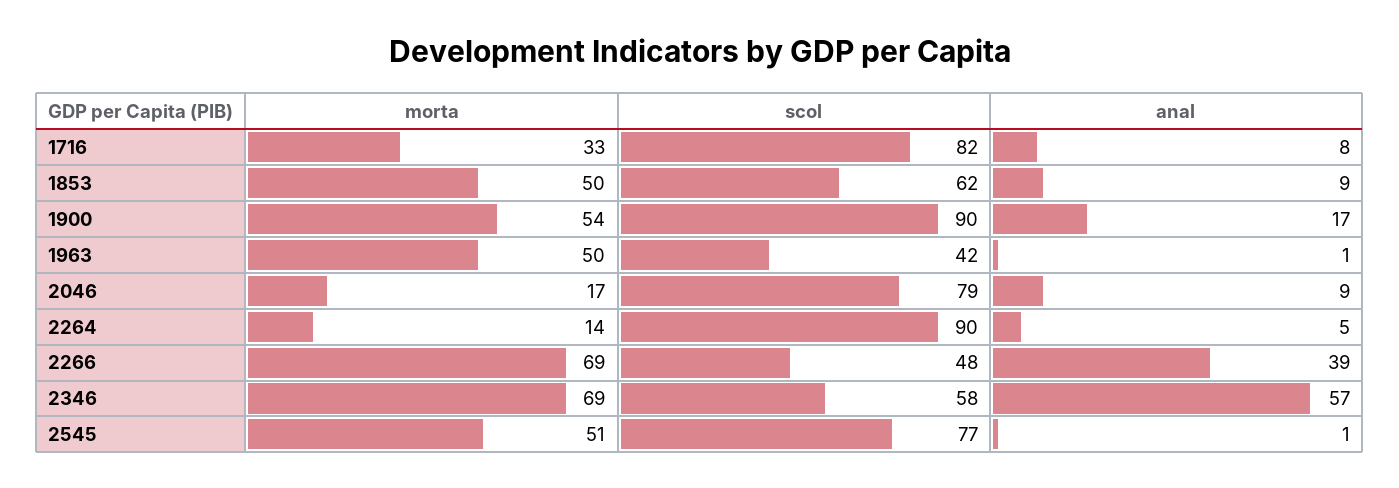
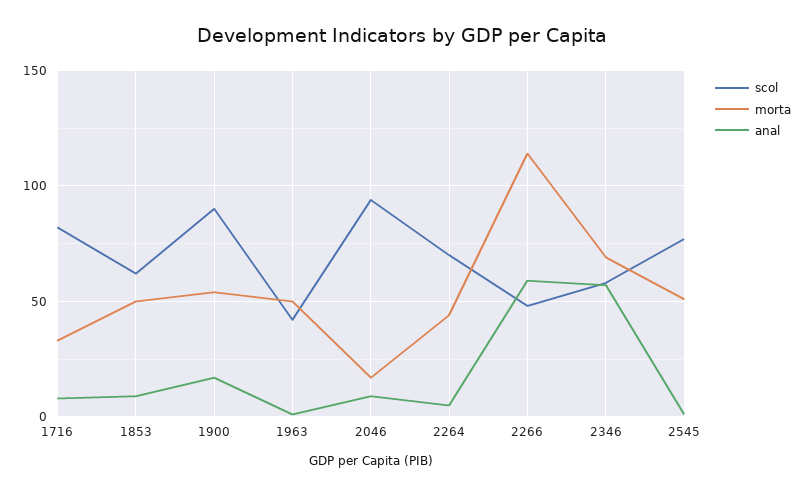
  {
    "morta": {
      "1716": 33,
      "1853": 50,
      "1900": 54,
      "1963": 50,
      "2046": 17,
-     "2264": 14,
+     "2264": 45,
-     "2266": 69,
+     "2266": 115,
      "2346": 69,
      "2545": 51
    },
    "scol": {
      "1716": 82,
      "1853": 62,
      "1900": 90,
      "1963": 42,
-     "2046": 79,
+     "2046": 95,
-     "2264": 90,
+     "2264": 70,
      "2266": 48,
      "2346": 58,
      "2545": 77
    },
    "anal": {
      "1716": 8,
      "1853": 9,
      "1900": 17,
      "1963": 1,
      "2046": 9,
      "2264": 5,
-     "2266": 39,
+     "2266": 60,
      "2346": 57,
      "2545": 1
    }
  }

